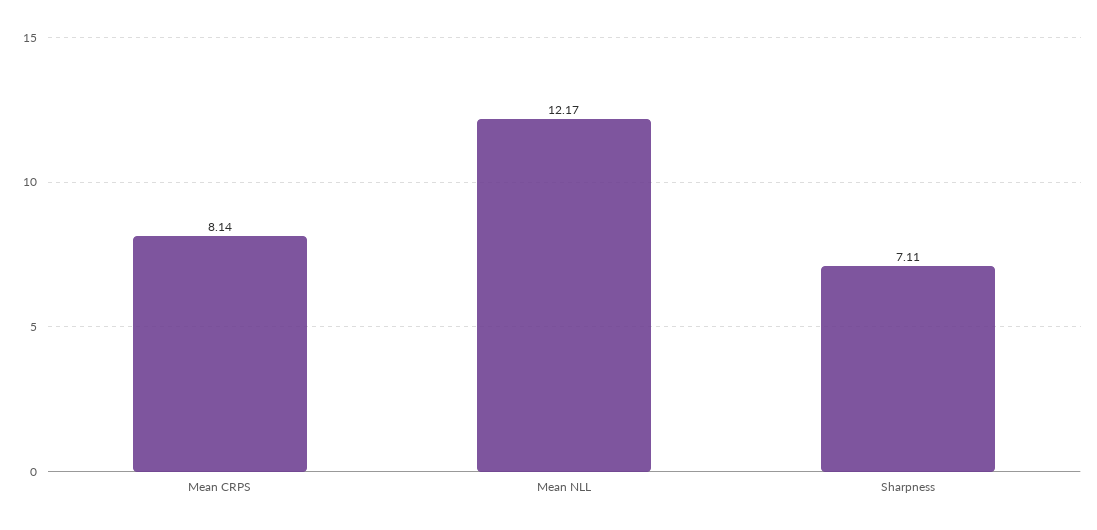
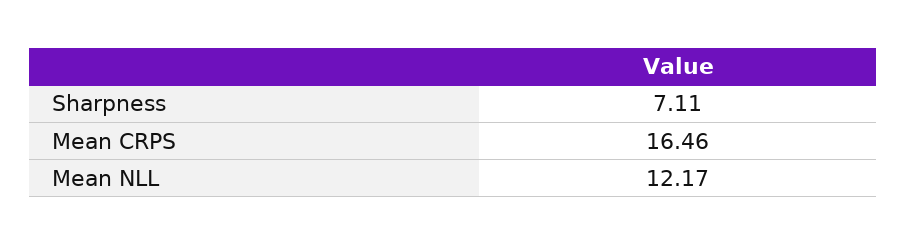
  {
-   "Mean CRPS": 8.14,
+   "Mean CRPS": 16.46,
    "Mean NLL": 12.17,
    "Sharpness": 7.11
  }

